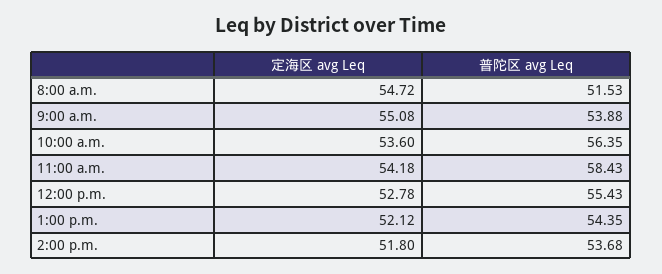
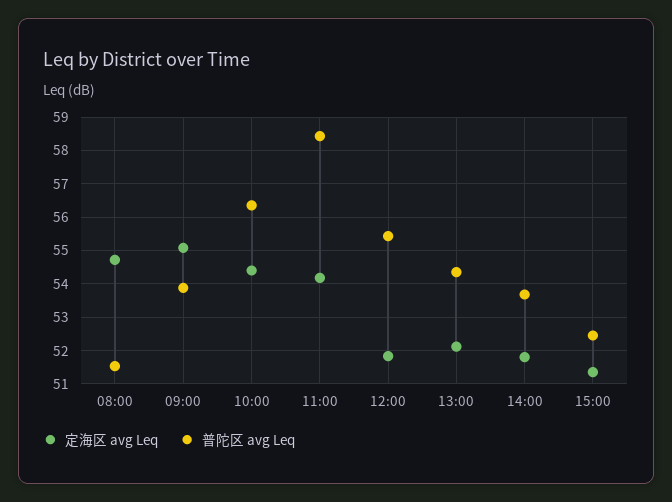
  {
    "定海区 avg Leq": {
      "8:00 a.m.": 54.72,
      "9:00 a.m.": 55.08,
-     "10:00 a.m.": 53.6,
+     "10:00 a.m.": 54.4,
      "11:00 a.m.": 54.18,
-     "12:00 p.m.": 52.78,
+     "12:00 p.m.": 51.8,
      "1:00 p.m.": 52.12,
-     "2:00 p.m.": 51.8
+     "2:00 p.m.": 51.8,
+     "15:00": 51.4
    },
    "普陀区 avg Leq": {
      "8:00 a.m.": 51.53,
      "9:00 a.m.": 53.88,
      "10:00 a.m.": 56.35,
      "11:00 a.m.": 58.43,
      "12:00 p.m.": 55.43,
      "1:00 p.m.": 54.35,
-     "2:00 p.m.": 53.68
+     "2:00 p.m.": 53.68,
+     "15:00": 52.4
    }
  }

